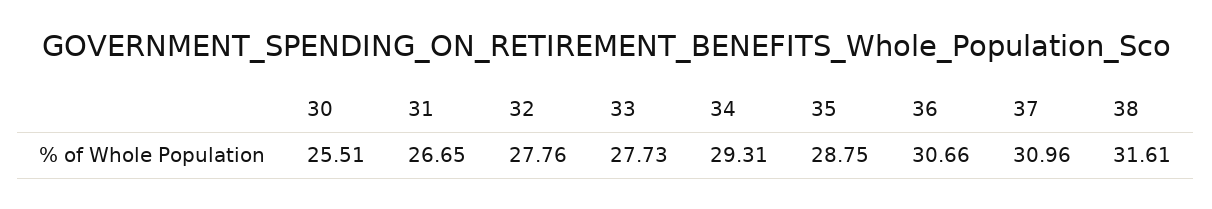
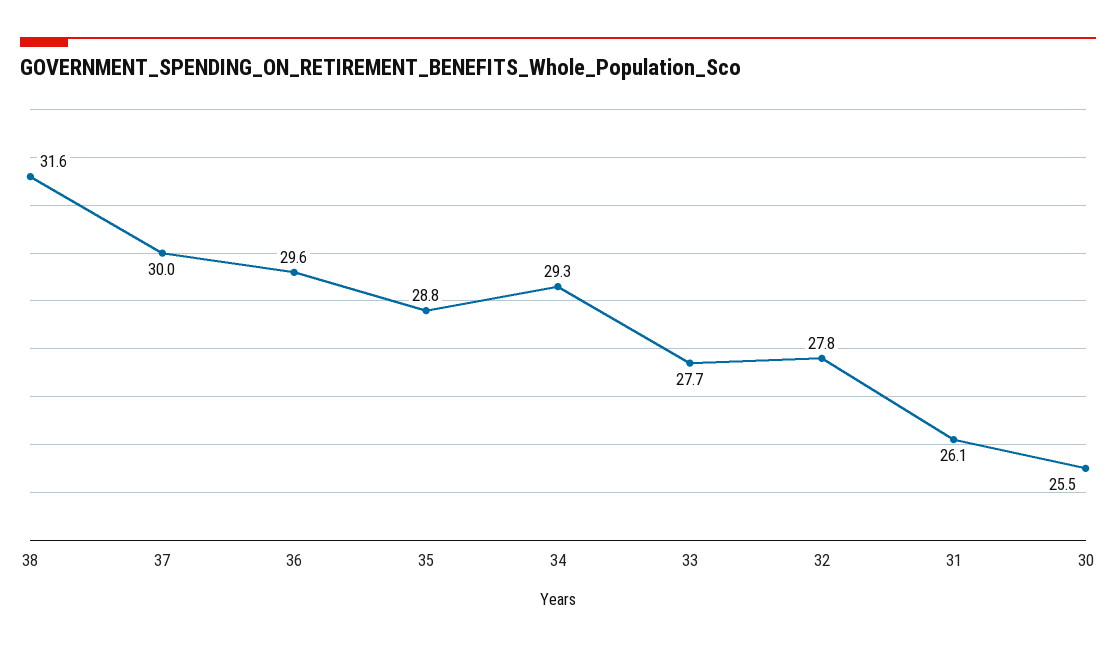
  {
    "30": 25.51,
-   "31": 26.65,
+   "31": 26.1,
    "32": 27.76,
    "33": 27.73,
    "34": 29.31,
    "35": 28.75,
-   "36": 30.66,
+   "36": 29.6,
-   "37": 30.96,
+   "37": 30,
    "38": 31.61
  }

